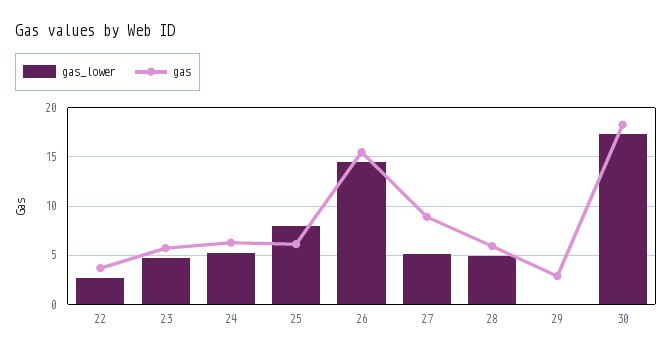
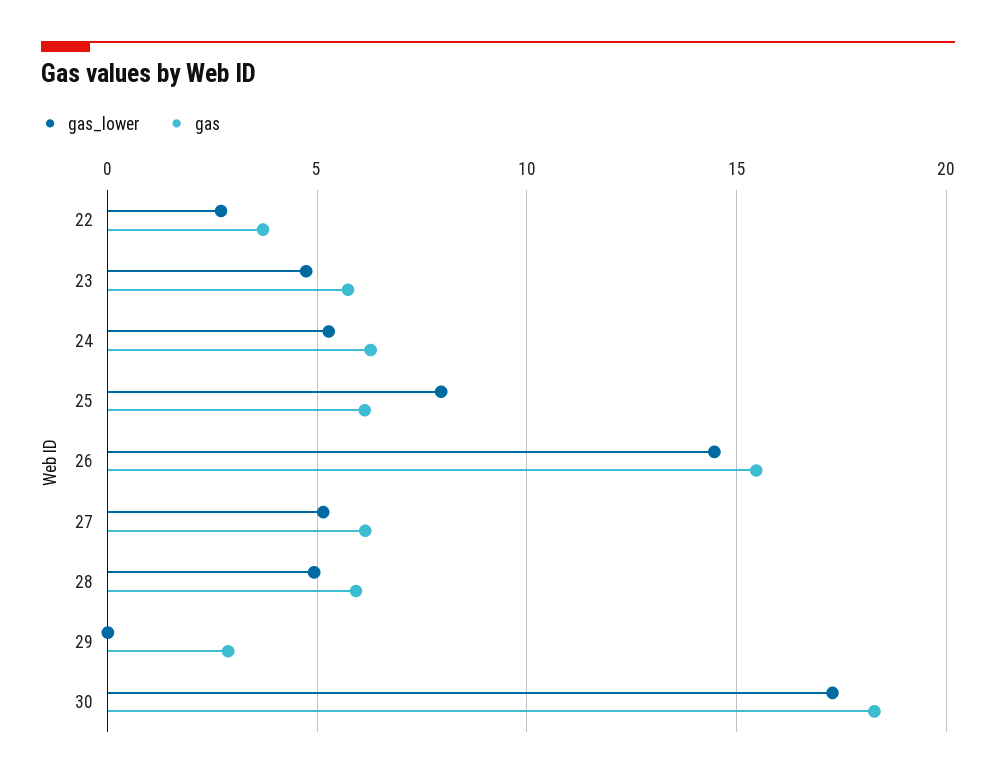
  {
    "gas_lower": {
      "22": 2.5,
      "23": 4.5,
      "24": 5.5,
      "25": 8,
      "26": 14.5,
      "27": 5,
      "28": 5,
      "29": 0,
      "30": 17.5
    },
    "gas": {
      "22": 3.5,
      "23": 5.5,
      "24": 6.5,
      "25": 6,
      "26": 15.5,
-     "27": 9,
+     "27": 6,
      "28": 6,
      "29": 3,
      "30": 18.5
    }
  }

